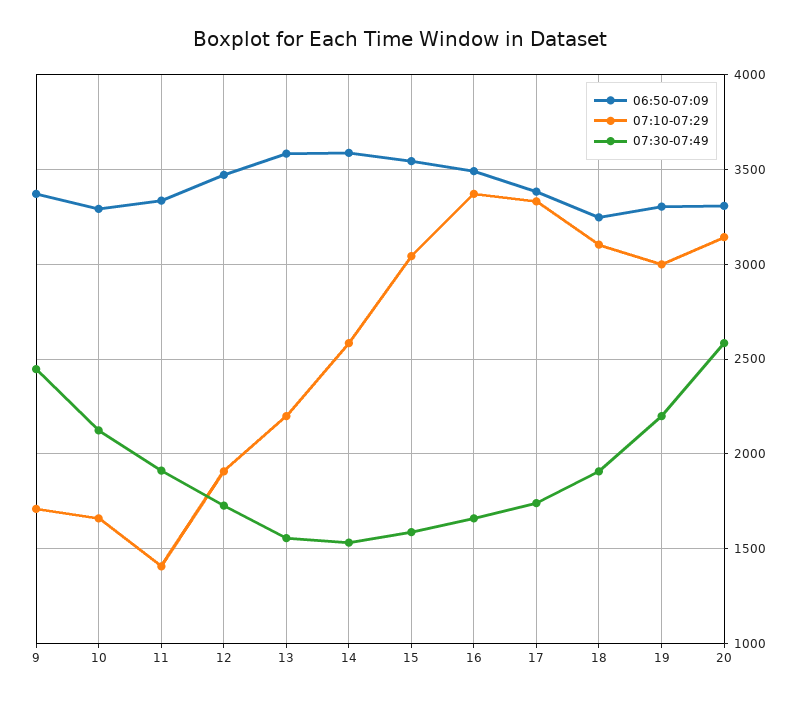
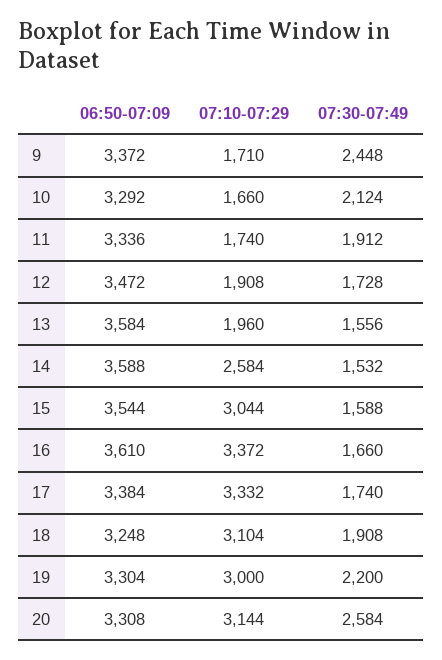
  {
    "06:50-07:09": {
      "9": 3372,
      "10": 3292,
      "11": 3336,
      "12": 3472,
      "13": 3584,
      "14": 3588,
      "15": 3544,
-     "16": 3500,
+     "16": 3610,
      "17": 3384,
      "18": 3248,
      "19": 3304,
      "20": 3308
    },
    "07:10-07:29": {
      "9": 1710,
      "10": 1660,
-     "11": 1400,
+     "11": 1740,
      "12": 1908,
-     "13": 2200,
+     "13": 1960,
      "14": 2584,
      "15": 3044,
      "16": 3372,
      "17": 3332,
      "18": 3104,
      "19": 3000,
      "20": 3144
    },
    "07:30-07:49": {
      "9": 2448,
      "10": 2124,
      "11": 1912,
      "12": 1728,
      "13": 1556,
      "14": 1532,
      "15": 1588,
      "16": 1660,
      "17": 1740,
      "18": 1908,
      "19": 2200,
      "20": 2584
    }
  }

